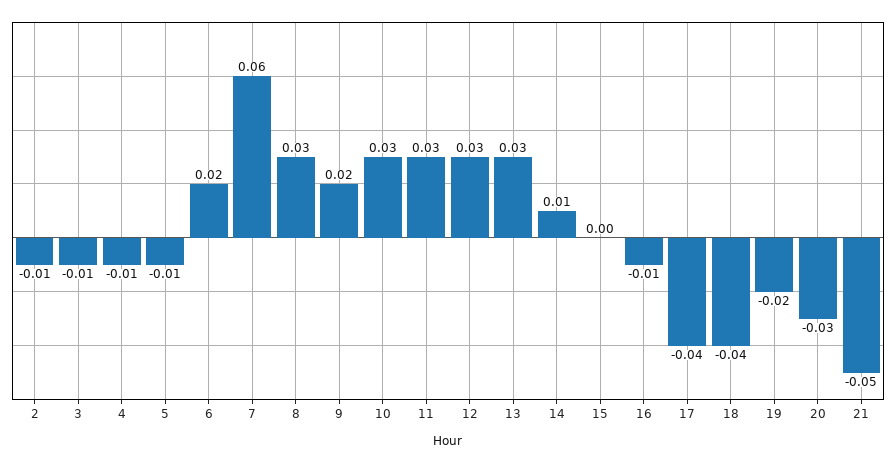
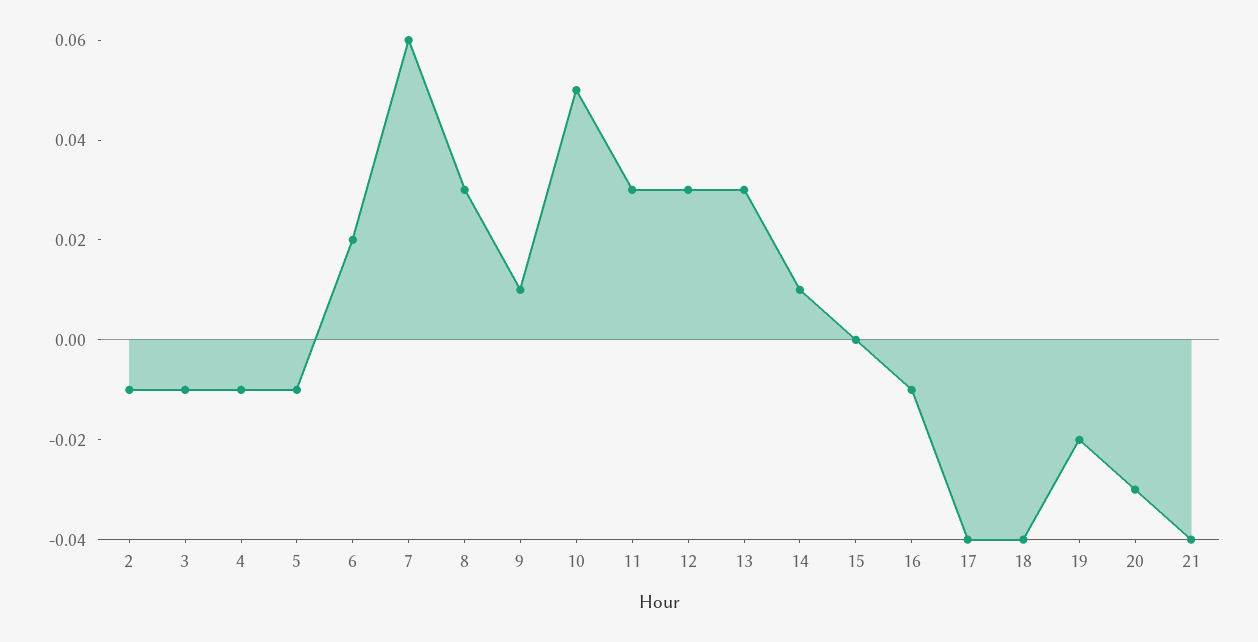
  {
    "2": -0.01,
    "3": -0.01,
    "4": -0.01,
    "5": -0.01,
    "6": 0.02,
    "7": 0.06,
    "8": 0.03,
-   "9": 0.02,
+   "9": 0.01,
-   "10": 0.03,
+   "10": 0.05,
    "11": 0.03,
    "12": 0.03,
    "13": 0.03,
    "14": 0.01,
    "15": 0,
    "16": -0.01,
    "17": -0.04,
    "18": -0.04,
    "19": -0.02,
    "20": -0.03,
-   "21": -0.05
+   "21": -0.04
  }

